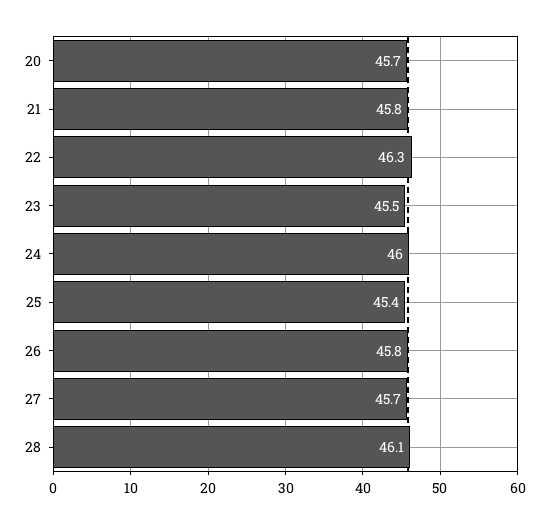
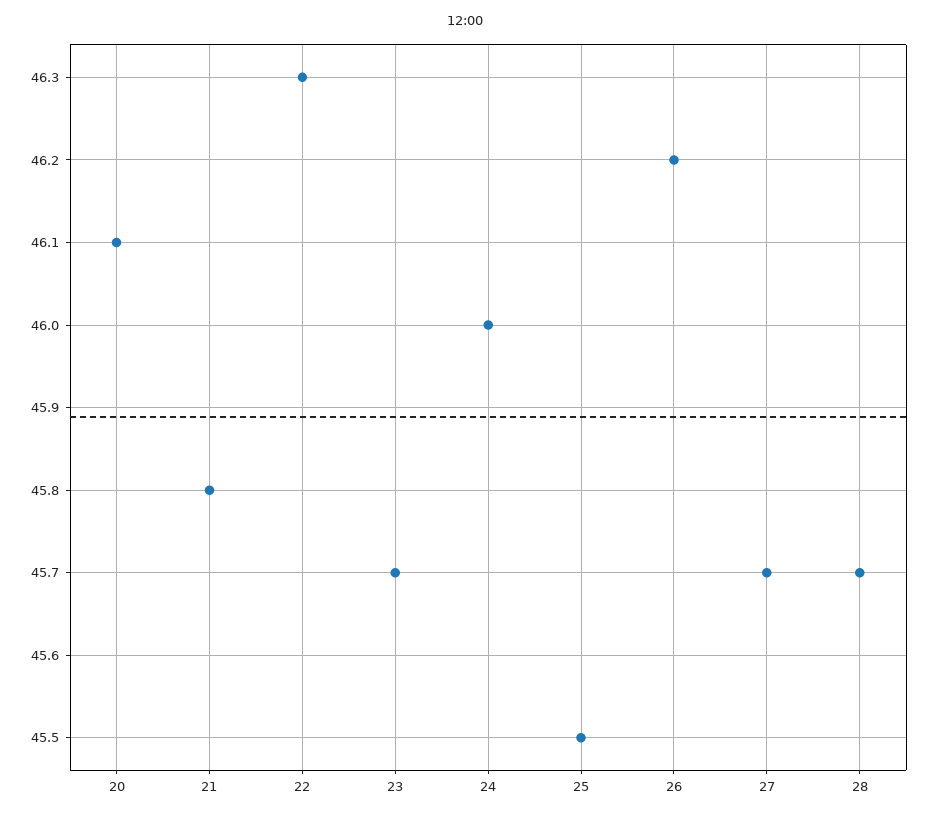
  {
-   "20": 45.7,
+   "20": 46.1,
    "21": 45.8,
    "22": 46.3,
-   "23": 45.5,
+   "23": 45.7,
    "24": 46,
-   "25": 45.4,
+   "25": 45.5,
-   "26": 45.8,
+   "26": 46.2,
    "27": 45.7,
-   "28": 46.1
+   "28": 45.7
  }

